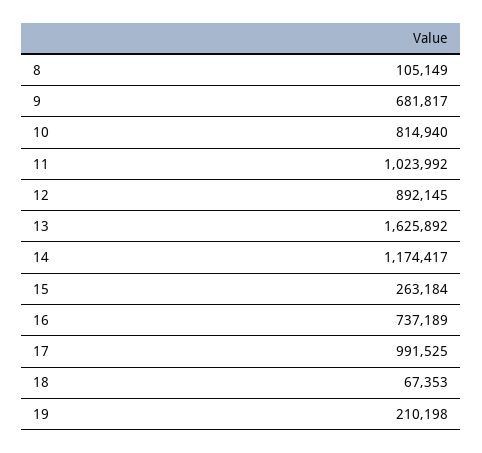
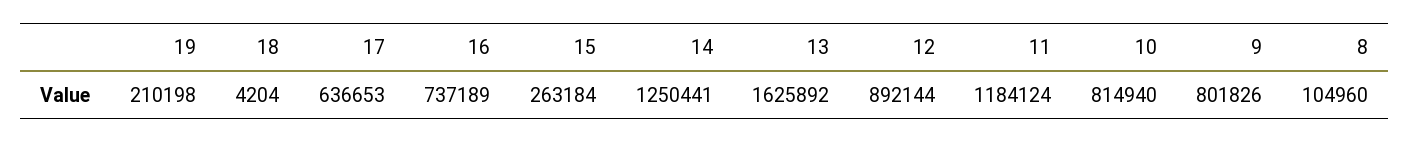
  {
-   "8": 105149,
+   "8": 104960,
-   "9": 681817,
+   "9": 801826,
    "10": 814940,
-   "11": 1023992,
+   "11": 1184124,
-   "12": 892145,
+   "12": 892144,
    "13": 1625892,
-   "14": 1174417,
+   "14": 1250441,
    "15": 263184,
    "16": 737189,
-   "17": 991525,
+   "17": 636653,
-   "18": 67353,
+   "18": 4204,
    "19": 210198
  }

